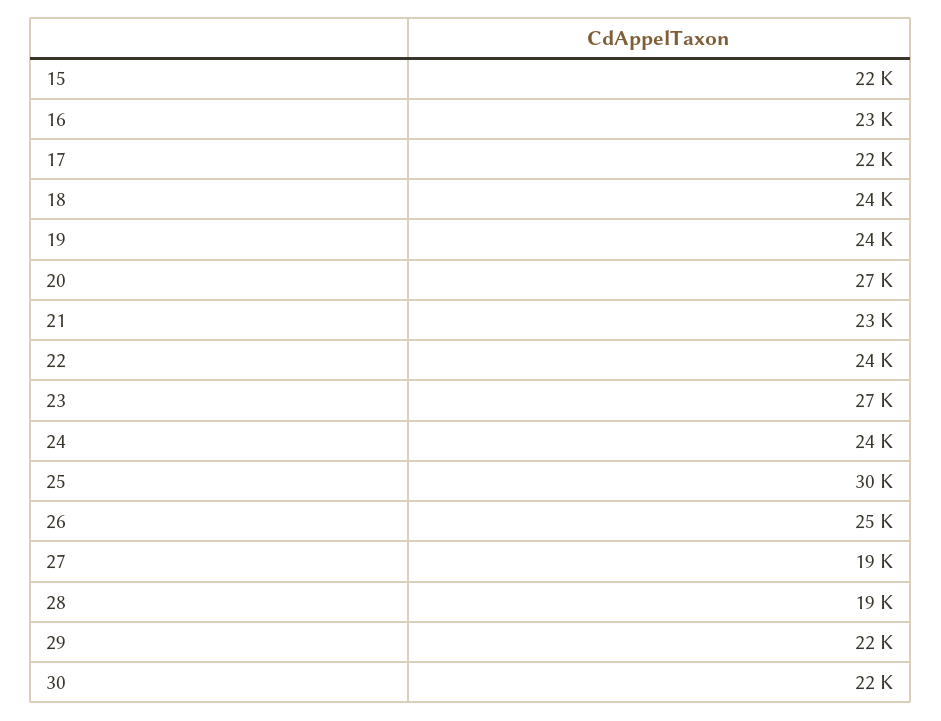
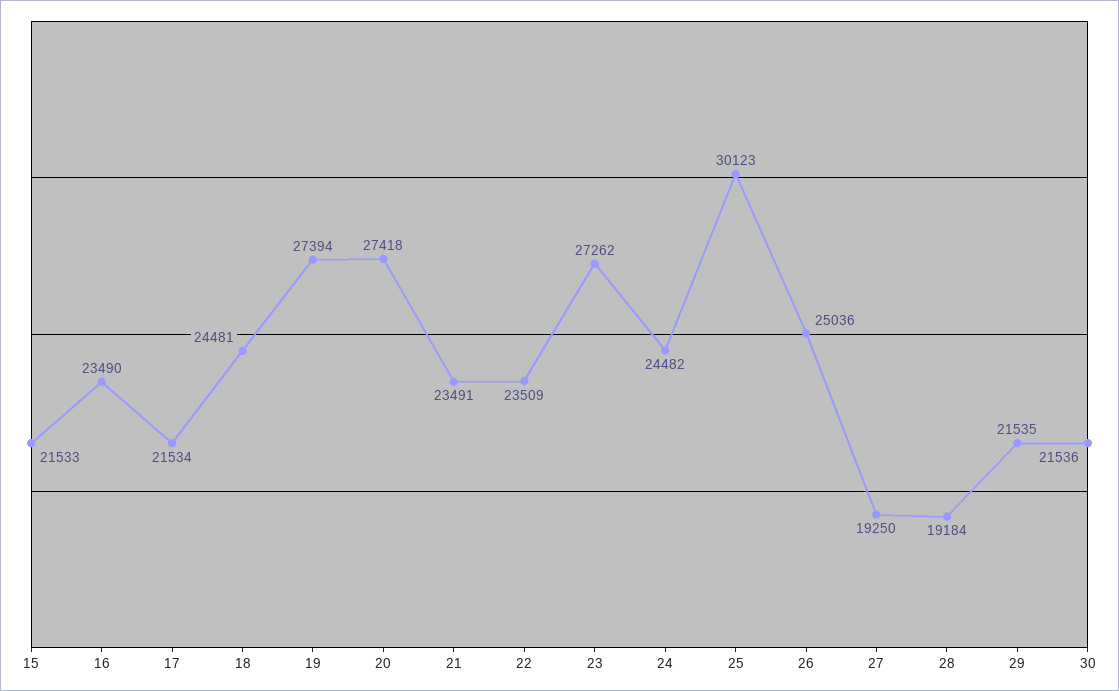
  {
    "15": 21533,
    "16": 23490,
    "17": 21534,
    "18": 24481,
-   "19": 24000,
+   "19": 27394,
    "20": 27418,
    "21": 23491,
    "22": 23509,
    "23": 27262,
    "24": 24482,
    "25": 30123,
    "26": 25036,
    "27": 19250,
    "28": 19184,
    "29": 21535,
    "30": 21536
  }

